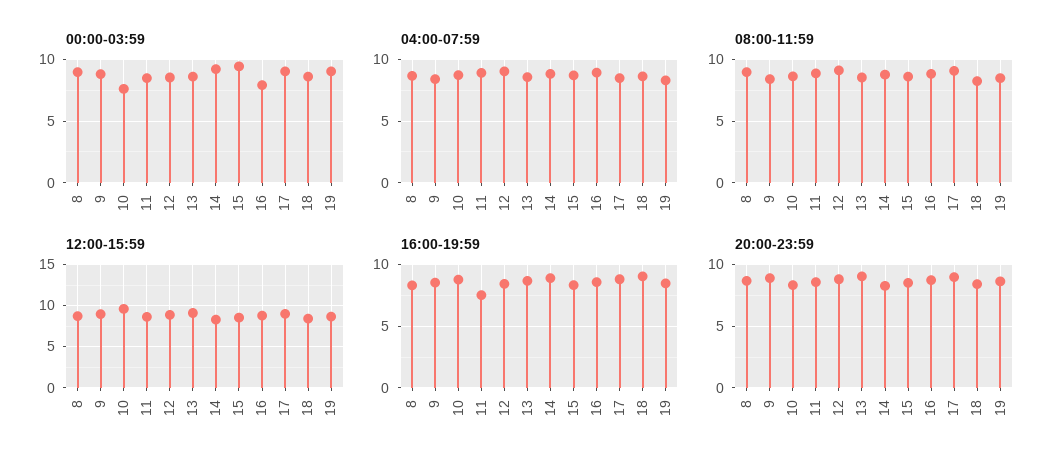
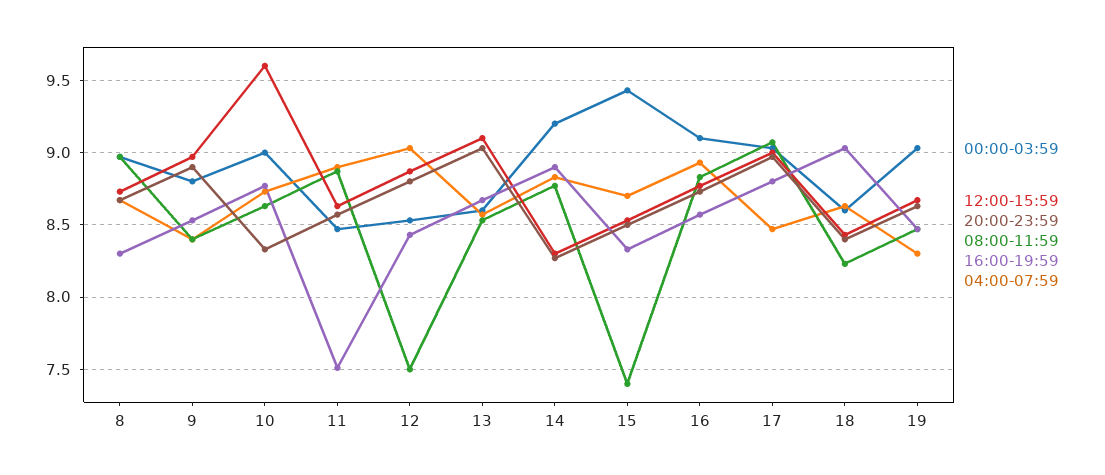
  {
    "00:00-03:59": {
      "8": 8.95,
      "9": 8.8,
-     "10": 7.5,
+     "10": 9,
      "11": 8.45,
      "12": 8.55,
      "13": 8.6,
      "14": 9.2,
      "15": 9.45,
-     "16": 8,
+     "16": 9.1,
      "17": 9.05,
      "18": 8.6,
      "19": 9.05
    },
    "04:00-07:59": {
      "8": 8.65,
      "9": 8.4,
      "10": 8.75,
      "11": 8.9,
      "12": 9.05,
      "13": 8.55,
      "14": 8.85,
      "15": 8.7,
      "16": 8.95,
      "17": 8.45,
      "18": 8.65,
      "19": 8.3
    },
    "08:00-11:59": {
      "8": 8.95,
      "9": 8.4,
      "10": 8.65,
      "11": 8.85,
-     "12": 9,
+     "12": 7.5,
      "13": 8.55,
      "14": 8.75,
-     "15": 8.5,
+     "15": 7.4,
      "16": 8.85,
      "17": 9.05,
      "18": 8.25,
      "19": 8.45
    },
    "12:00-15:59": {
      "8": 8.75,
      "9": 8.95,
      "10": 9.6,
      "11": 8.65,
      "12": 8.85,
      "13": 9.1,
      "14": 8.3,
      "15": 8.55,
      "16": 8.75,
      "17": 9,
      "18": 8.45,
      "19": 8.65
    },
    "16:00-19:59": {
      "8": 8.3,
      "9": 8.55,
      "10": 8.75,
      "11": 7.5,
      "12": 8.45,
      "13": 8.65,
      "14": 8.9,
      "15": 8.35,
      "16": 8.55,
      "17": 8.8,
      "18": 9.05,
      "19": 8.45
    },
    "20:00-23:59": {
      "8": 8.65,
      "9": 8.9,
      "10": 8.35,
      "11": 8.55,
      "12": 8.8,
      "13": 9.05,
      "14": 8.25,
      "15": 8.5,
      "16": 8.75,
      "17": 8.95,
      "18": 8.4,
      "19": 8.65
    }
  }

